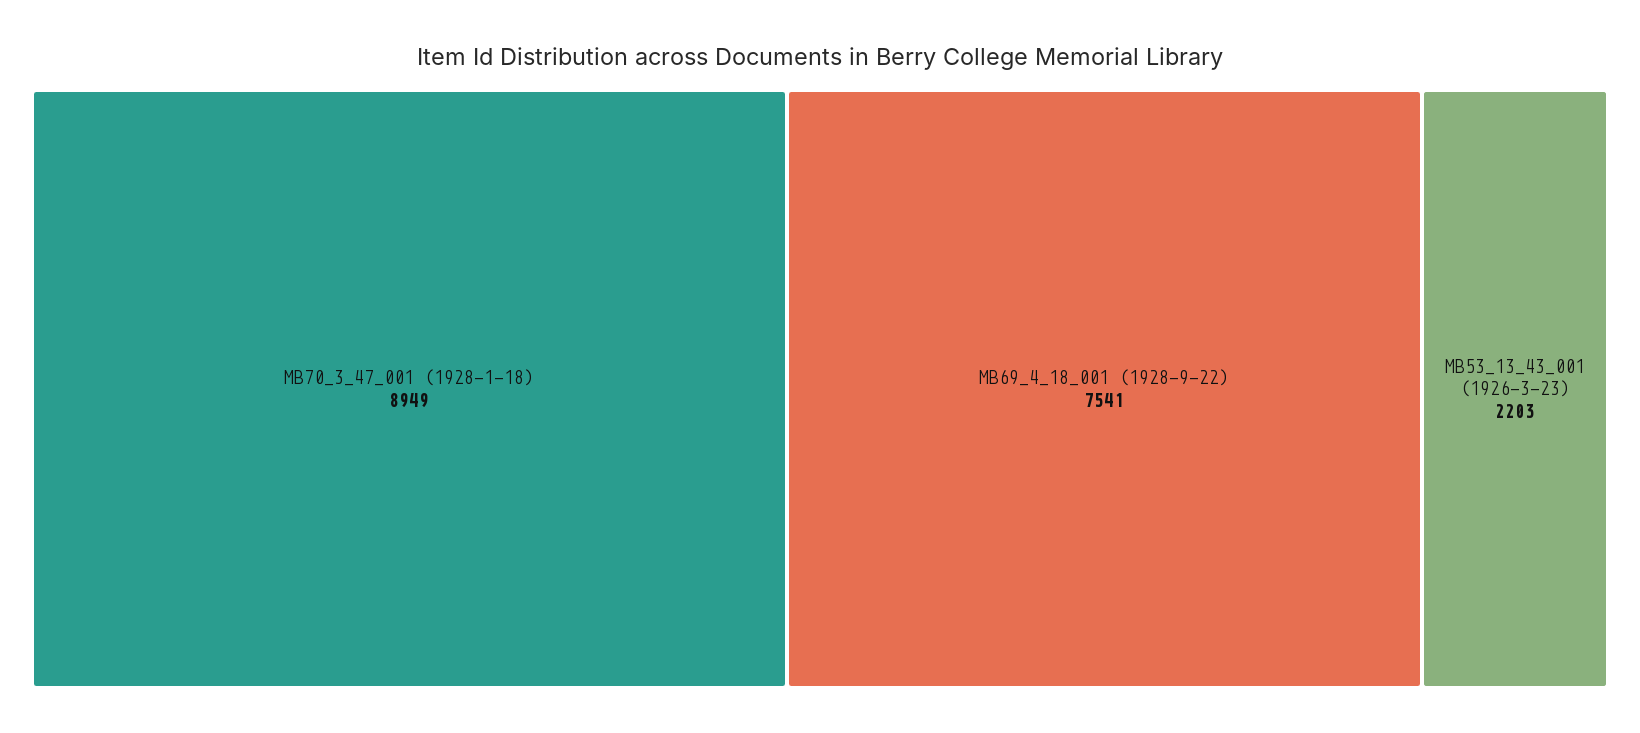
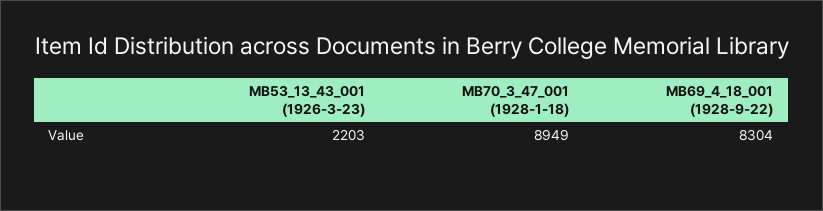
  {
    "MB70_3_47_001 (1928-1-18)": 8949,
-   "MB69_4_18_001 (1928-9-22)": 7541,
+   "MB69_4_18_001 (1928-9-22)": 8304,
    "MB53_13_43_001 (1926-3-23)": 2203
  }

